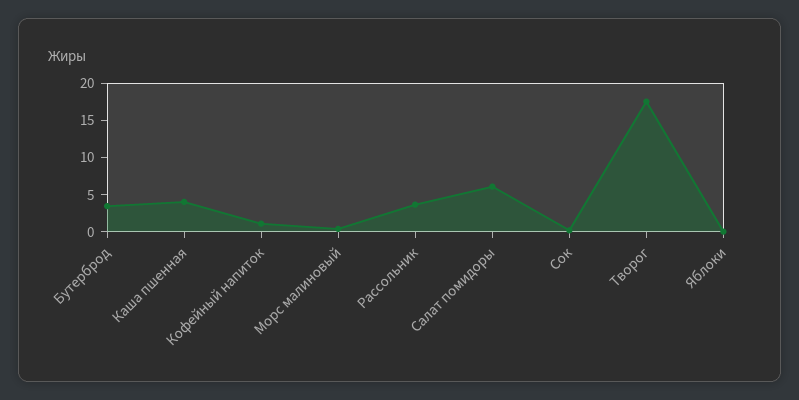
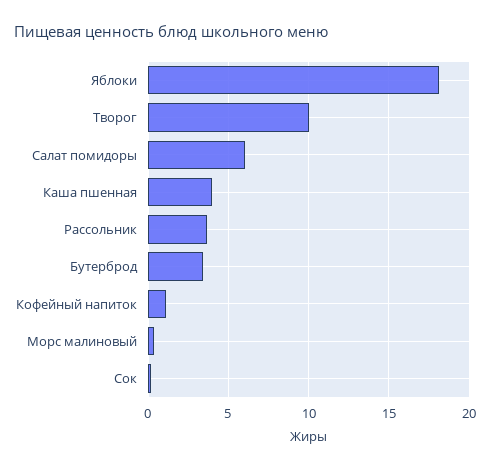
  {
    "Бутерброд": 3.5,
    "Каша пшенная": 4,
    "Кофейный напиток": 1,
    "Морс малиновый": 0.5,
    "Рассольник": 3.5,
    "Салат помидоры": 6,
    "Сок": 0,
-   "Творог": 17.5,
+   "Творог": 10,
-   "Яблоки": 0
+   "Яблоки": 18
  }

